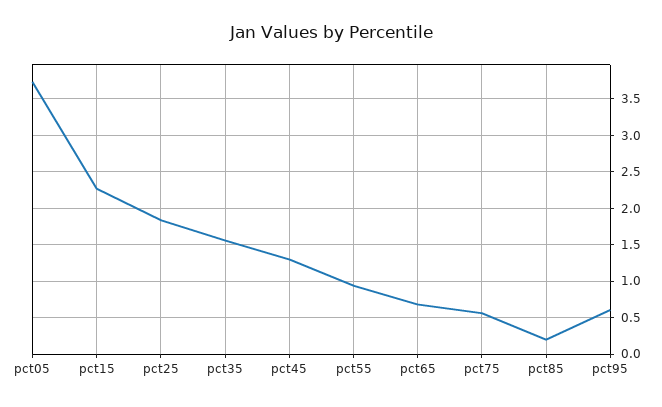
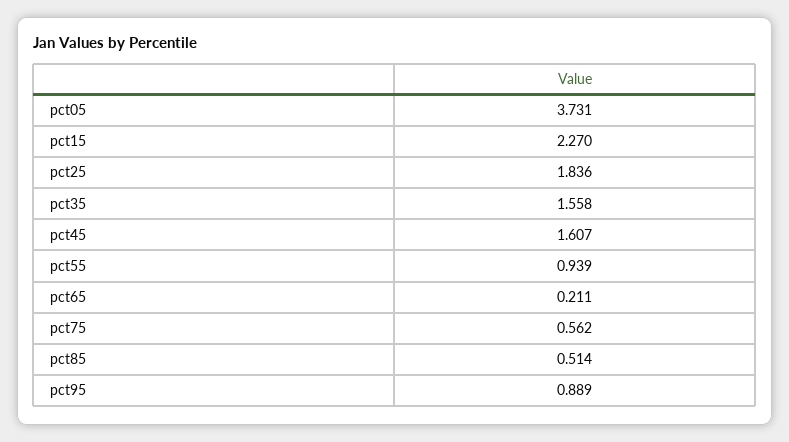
  {
    "pct05": 3.731,
    "pct15": 2.27,
    "pct25": 1.836,
    "pct35": 1.558,
-   "pct45": 1.3,
+   "pct45": 1.607,
    "pct55": 0.939,
-   "pct65": 0.7,
+   "pct65": 0.211,
    "pct75": 0.562,
-   "pct85": 0.2,
+   "pct85": 0.514,
-   "pct95": 0.6
+   "pct95": 0.889
  }

